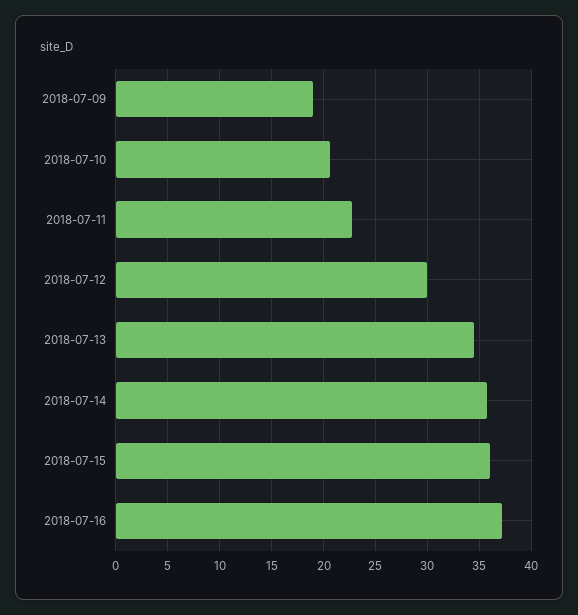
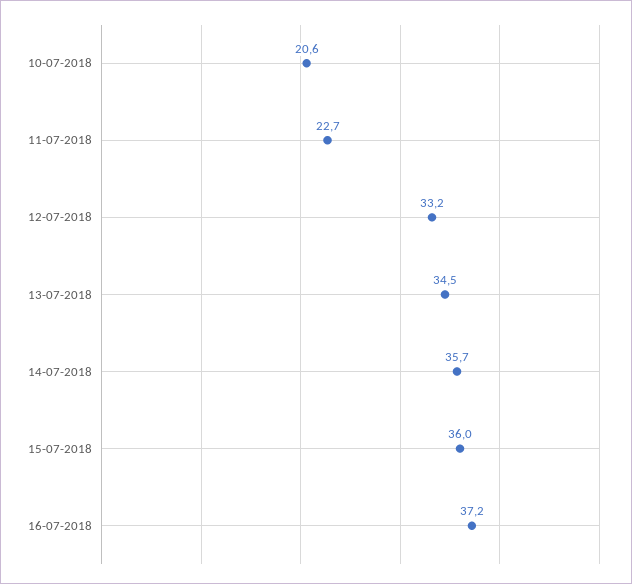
  {
-   "2018-07-09": 19,
    "2018-07-10": 20.6,
    "2018-07-11": 22.7,
-   "2018-07-12": 30,
+   "2018-07-12": 33.2,
    "2018-07-13": 34.5,
    "2018-07-14": 35.7,
    "2018-07-15": 36,
    "2018-07-16": 37.2
  }

